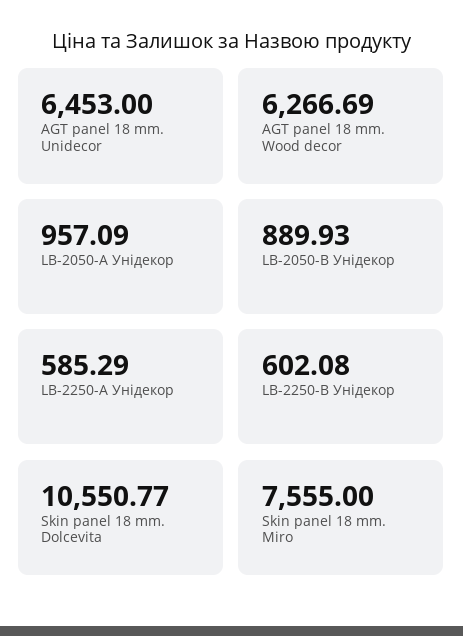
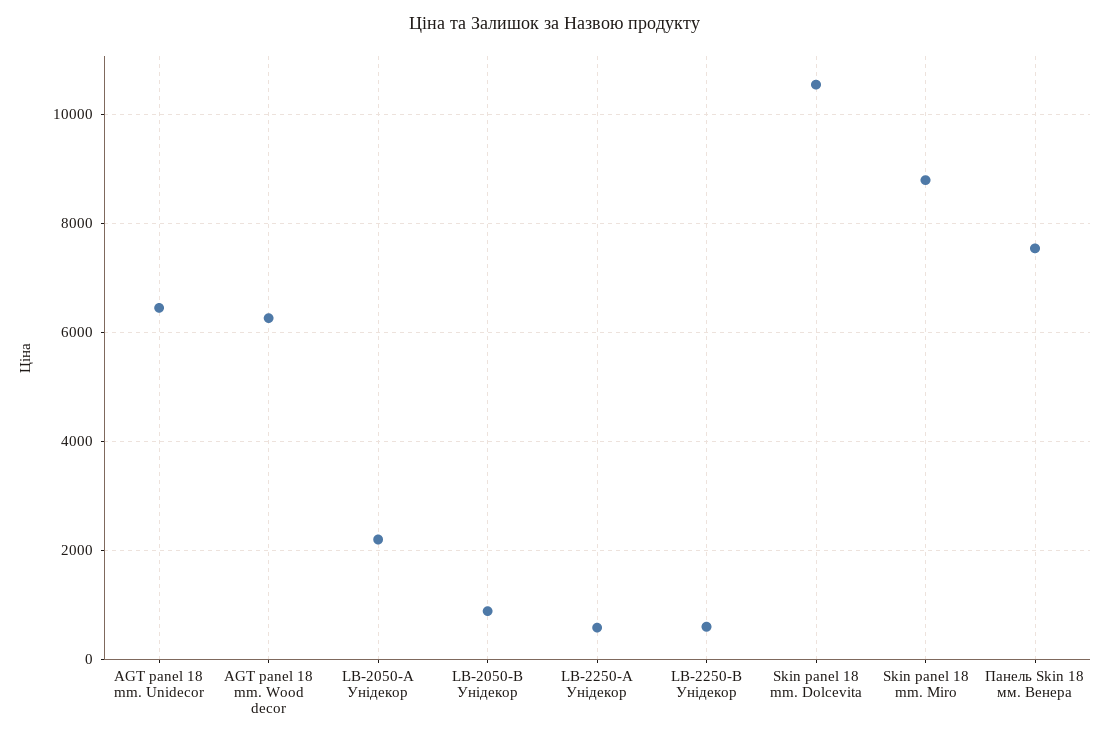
  {
    "AGT panel 18 mm. Unidecor": 6453,
    "AGT panel 18 mm. Wood decor": 6266.69,
-   "LB-2050-А Унідекор": 957.09,
+   "LB-2050-А Унідекор": 2200,
    "LB-2050-В Унідекор": 889.93,
    "LB-2250-А Унідекор": 585.29,
    "LB-2250-В Унідекор": 602.08,
    "Skin panel 18 mm. Dolcevita": 10550.77,
-   "Skin panel 18 mm. Miro": 7555
+   "Skin panel 18 mm. Miro": 8800,
+   "Панель Skin 18 мм. Венера": 7600
  }

